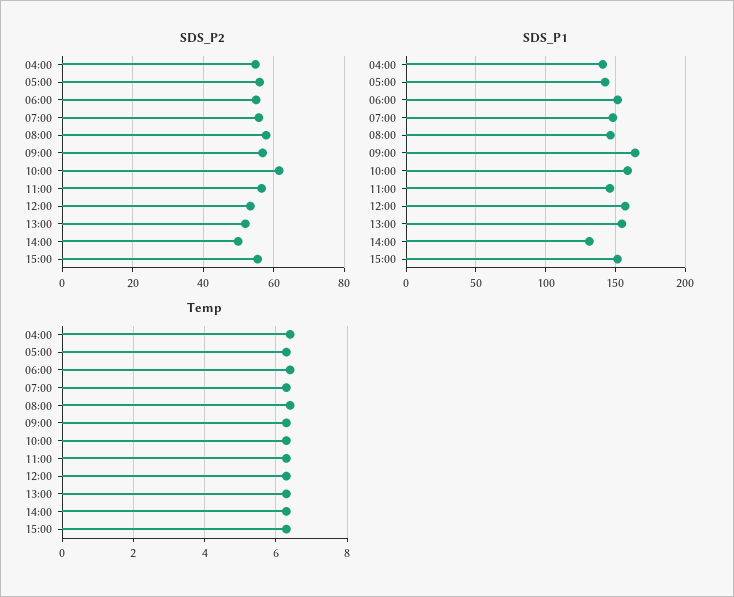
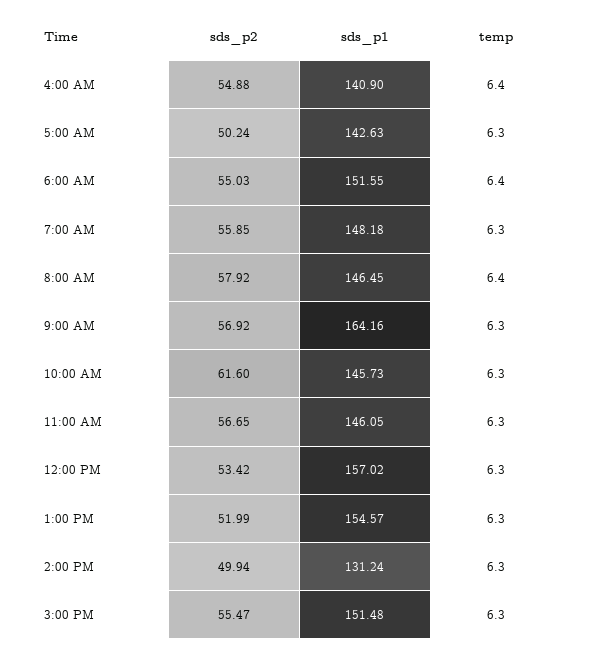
  {
    "SDS_P2": {
      "04:00": 54.88,
-     "05:00": 56,
+     "05:00": 50.24,
      "06:00": 55.03,
      "07:00": 55.85,
      "08:00": 57.92,
      "09:00": 56.92,
      "10:00": 61.6,
      "11:00": 56.65,
      "12:00": 53.42,
      "13:00": 51.99,
      "14:00": 49.94,
      "15:00": 55.47
    },
    "SDS_P1": {
      "04:00": 140.9,
      "05:00": 142.63,
      "06:00": 151.55,
      "07:00": 148.18,
      "08:00": 146.45,
      "09:00": 164.16,
-     "10:00": 160,
+     "10:00": 145.73,
      "11:00": 146.05,
      "12:00": 157.02,
      "13:00": 154.57,
      "14:00": 131.24,
      "15:00": 151.48
    },
    "Temp": {
      "04:00": 6.4,
      "05:00": 6.3,
      "06:00": 6.4,
      "07:00": 6.3,
      "08:00": 6.4,
      "09:00": 6.3,
      "10:00": 6.3,
      "11:00": 6.3,
      "12:00": 6.3,
      "13:00": 6.3,
      "14:00": 6.3,
      "15:00": 6.3
    }
  }

